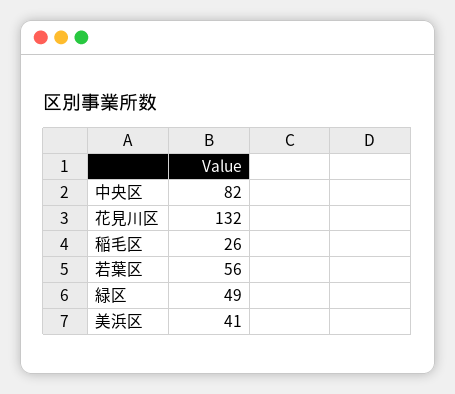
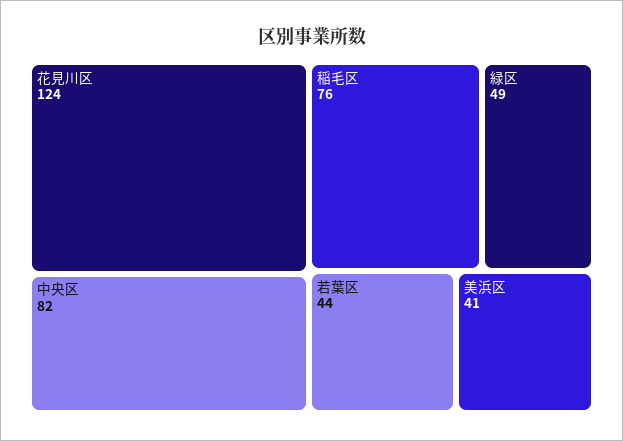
  {
    "中央区": 82,
-   "花見川区": 132,
+   "花見川区": 124,
-   "稲毛区": 26,
+   "稲毛区": 76,
-   "若葉区": 56,
+   "若葉区": 44,
    "緑区": 49,
    "美浜区": 41
  }

